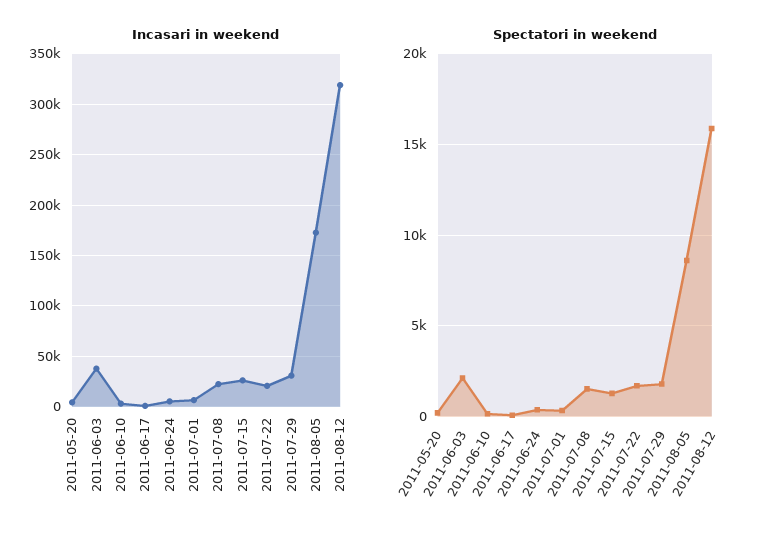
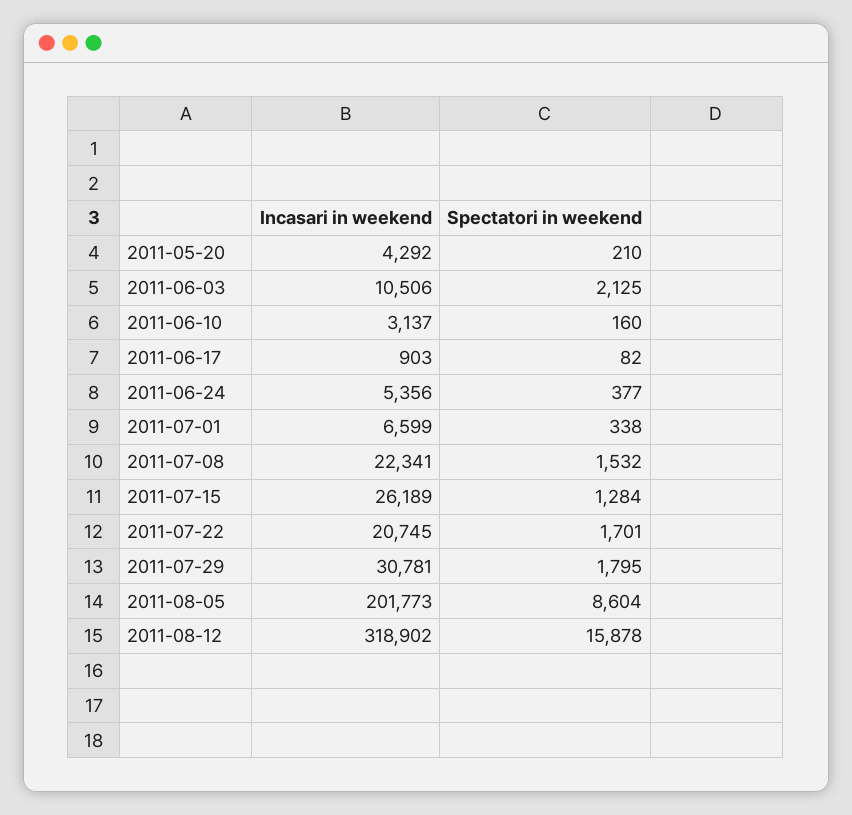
  {
    "Incasari in weekend": {
      "2011-05-20": 4292,
-     "2011-06-03": 40000,
+     "2011-06-03": 10506,
      "2011-06-10": 3137,
      "2011-06-17": 903,
      "2011-06-24": 5356,
      "2011-07-01": 6599,
      "2011-07-08": 22341,
      "2011-07-15": 26189,
      "2011-07-22": 20745,
      "2011-07-29": 30781,
-     "2011-08-05": 170000,
+     "2011-08-05": 201773,
      "2011-08-12": 318902
    },
    "Spectatori in weekend": {
      "2011-05-20": 210,
      "2011-06-03": 2125,
      "2011-06-10": 160,
      "2011-06-17": 82,
      "2011-06-24": 377,
      "2011-07-01": 338,
      "2011-07-08": 1532,
      "2011-07-15": 1284,
      "2011-07-22": 1701,
      "2011-07-29": 1795,
      "2011-08-05": 8604,
      "2011-08-12": 15878
    }
  }

